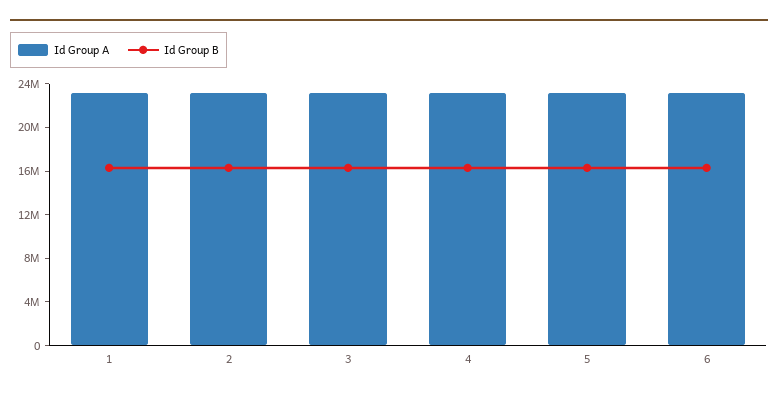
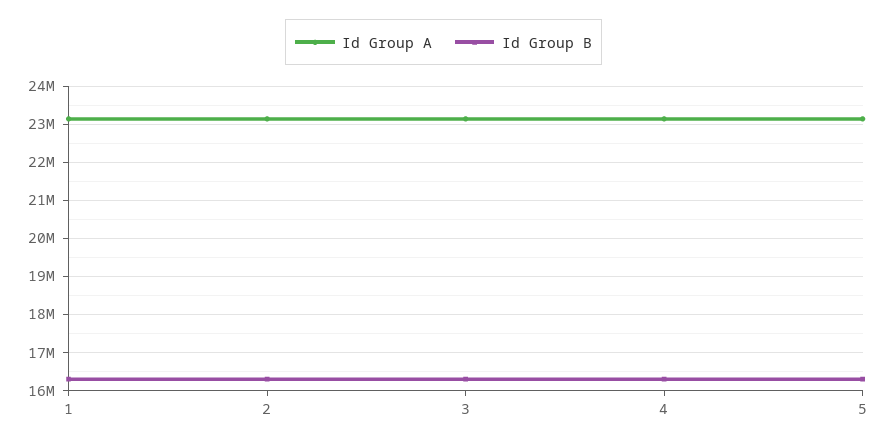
  {
    "Id Group A": {
      "1": 23200000,
      "2": 23200000,
      "3": 23200000,
      "4": 23200000,
-     "5": 23200000,
+     "5": 23200000
-     "6": 23000000
    },
    "Id Group B": {
      "1": 16200000,
      "2": 16200000,
      "3": 16200000,
      "4": 16200000,
-     "5": 16200000,
+     "5": 16200000
-     "6": 16000000
    }
  }

